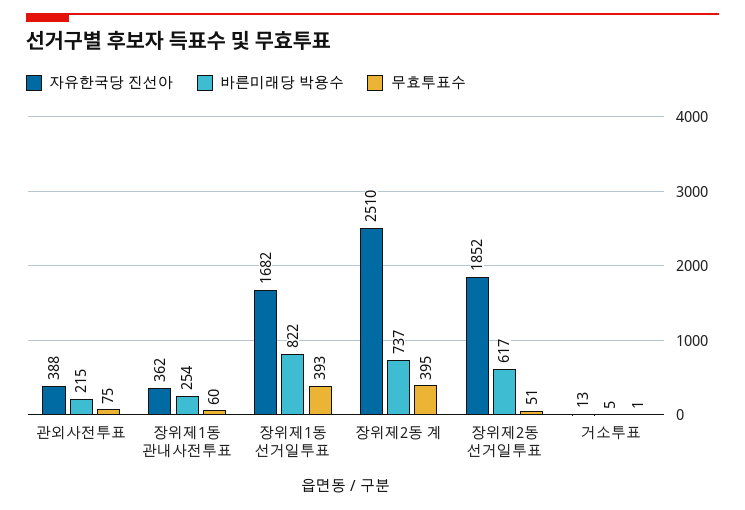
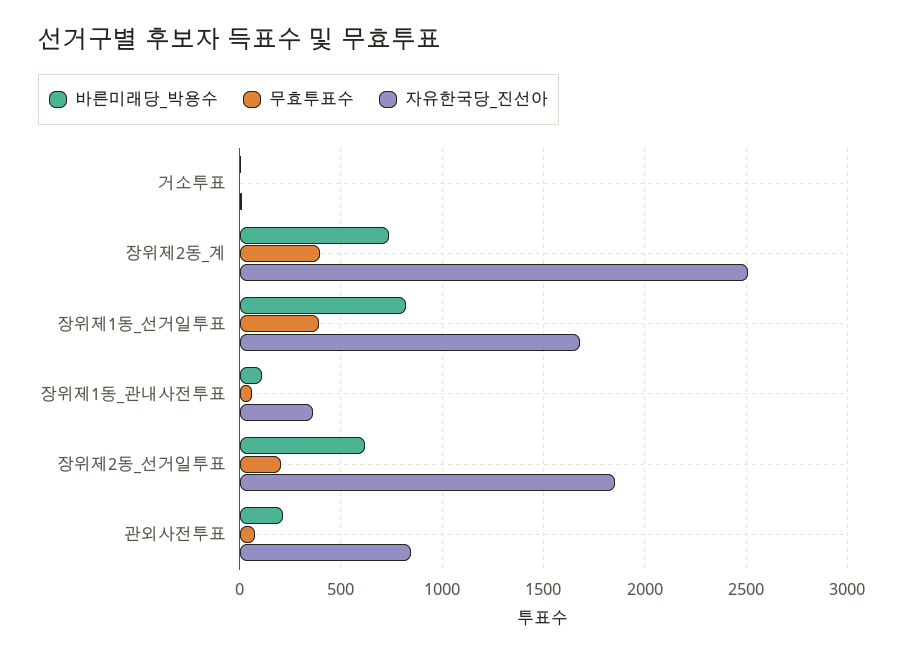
  {
    "자유한국당 진선아": {
-     "관외사전투표": 388,
+     "관외사전투표": 850,
      "장위제1동 관내사전투표": 362,
      "장위제1동 선거일투표": 1682,
      "장위제2동 계": 2510,
      "장위제2동 선거일투표": 1852,
      "거소투표": 13
    },
    "바른미래당 박용수": {
      "관외사전투표": 215,
-     "장위제1동 관내사전투표": 254,
+     "장위제1동 관내사전투표": 100,
      "장위제1동 선거일투표": 822,
      "장위제2동 계": 737,
      "장위제2동 선거일투표": 617,
      "거소투표": 5
    },
    "무효투표수": {
      "관외사전투표": 75,
      "장위제1동 관내사전투표": 60,
      "장위제1동 선거일투표": 393,
      "장위제2동 계": 395,
-     "장위제2동 선거일투표": 51,
+     "장위제2동 선거일투표": 200,
      "거소투표": 1
    }
  }

